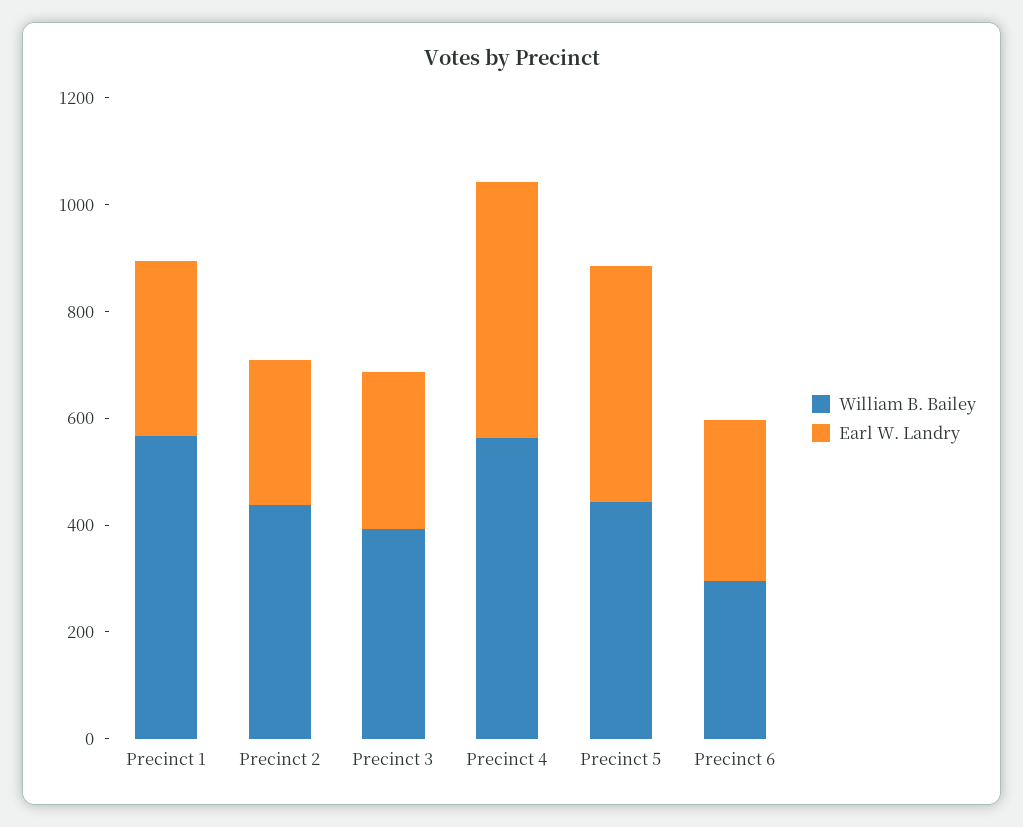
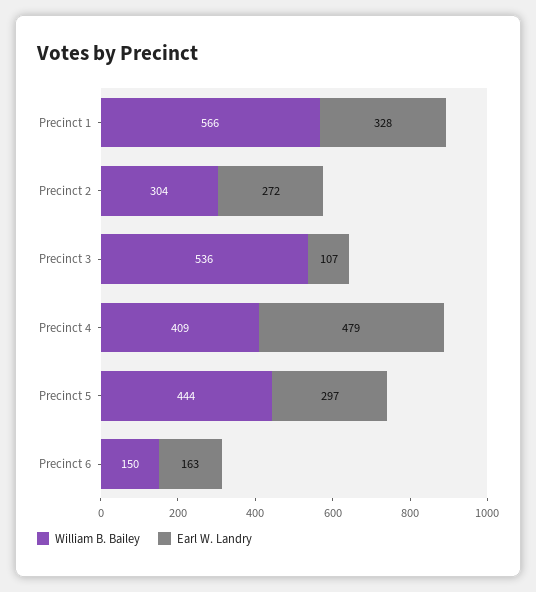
  {
    "William B. Bailey": {
      "Precinct 1": 566,
-     "Precinct 2": 450,
+     "Precinct 2": 304,
-     "Precinct 3": 400,
+     "Precinct 3": 536,
-     "Precinct 4": 550,
+     "Precinct 4": 409,
      "Precinct 5": 444,
-     "Precinct 6": 300
+     "Precinct 6": 150
    },
    "Earl W. Landry": {
      "Precinct 1": 328,
      "Precinct 2": 272,
-     "Precinct 3": 300,
+     "Precinct 3": 107,
      "Precinct 4": 479,
-     "Precinct 5": 450,
+     "Precinct 5": 297,
-     "Precinct 6": 300
+     "Precinct 6": 163
    }
  }

